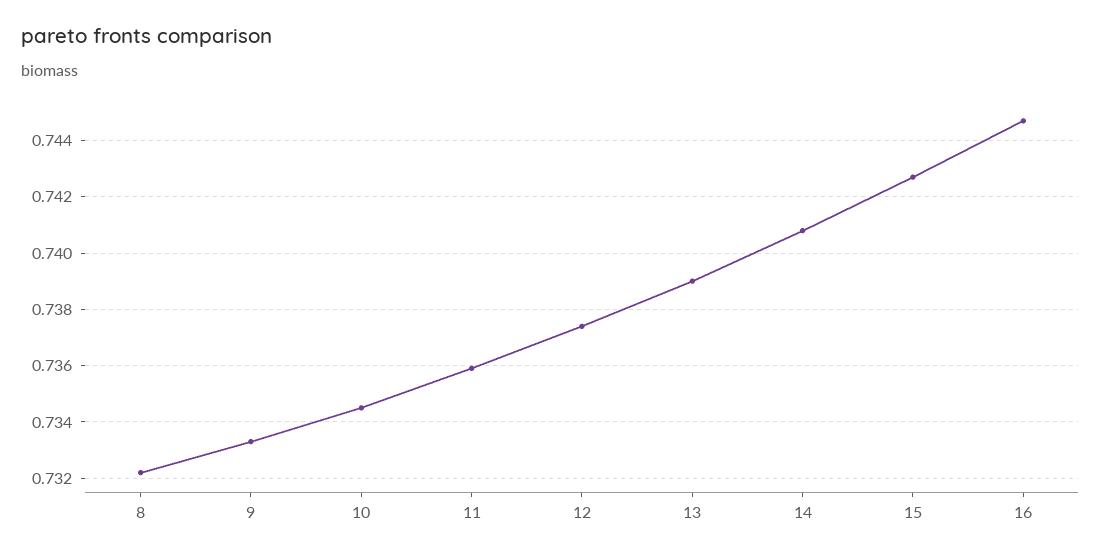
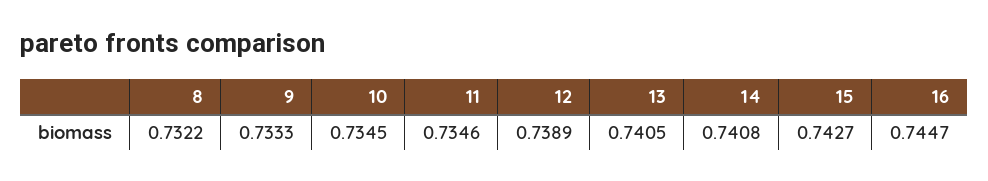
  {
    "8": 0.7322,
    "9": 0.7333,
    "10": 0.7345,
-   "11": 0.736,
+   "11": 0.7346,
-   "12": 0.7375,
+   "12": 0.7389,
-   "13": 0.739,
+   "13": 0.7405,
    "14": 0.7408,
    "15": 0.7427,
    "16": 0.7447
  }

